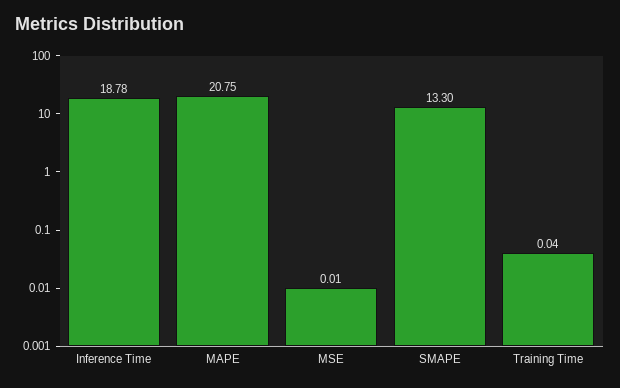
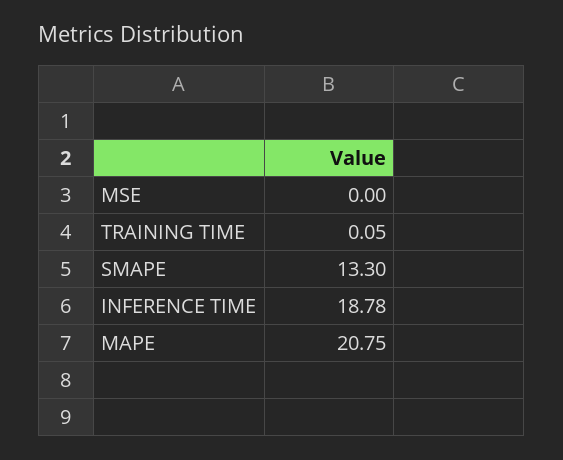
  {
    "Inference Time": 18.78,
    "MAPE": 20.75,
-   "MSE": 0.01,
+   "MSE": 0,
    "SMAPE": 13.3,
-   "Training Time": 0.04
+   "Training Time": 0.05
  }

